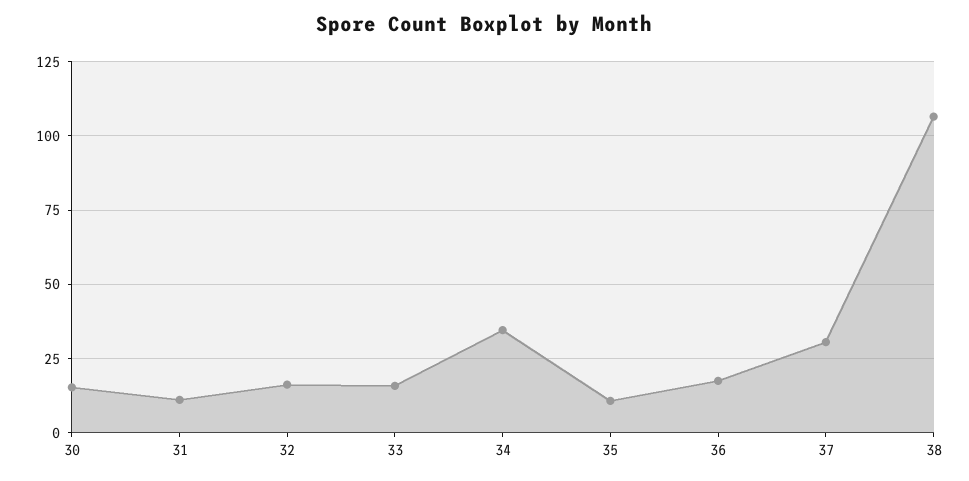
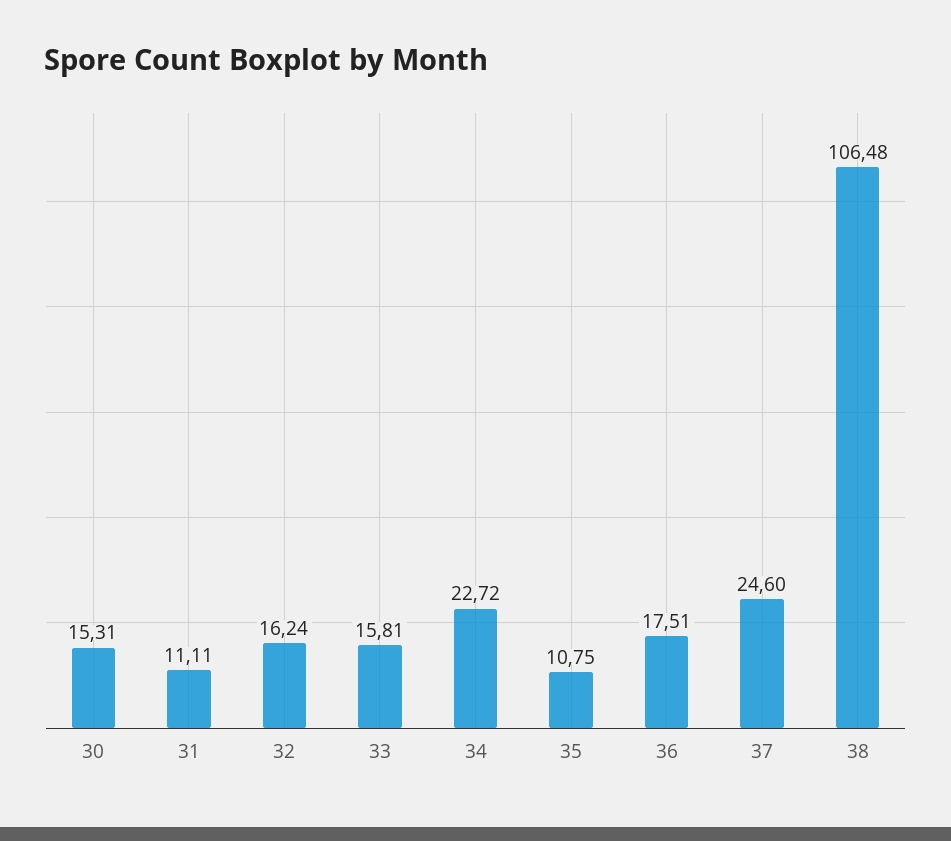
  {
    "30": 15.31,
    "31": 11.11,
    "32": 16.24,
    "33": 15.81,
-   "34": 35,
+   "34": 22.72,
    "35": 10.75,
    "36": 17.51,
-   "37": 30,
+   "37": 24.6,
    "38": 106.48
  }

